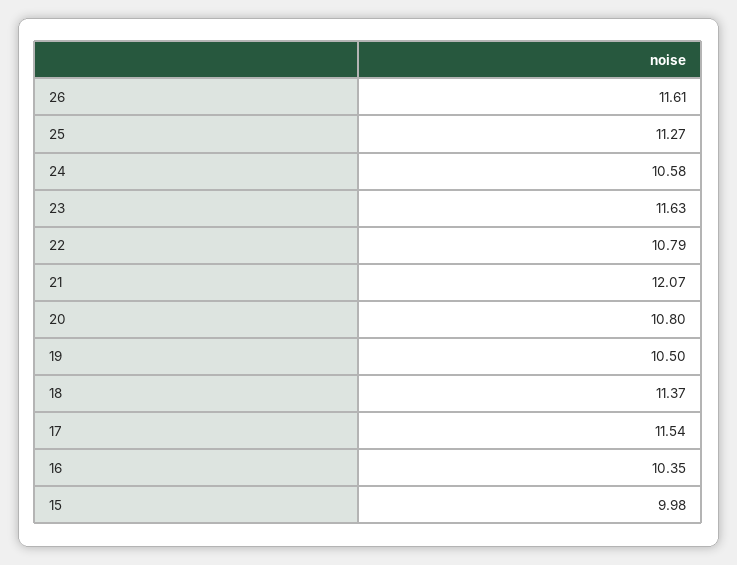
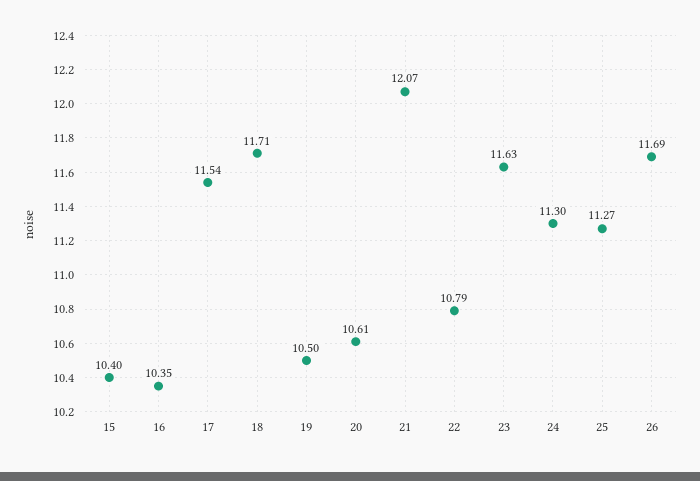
  {
-   "26": 11.61,
+   "26": 11.69,
    "25": 11.27,
-   "24": 10.58,
+   "24": 11.3,
    "23": 11.63,
    "22": 10.79,
    "21": 12.07,
-   "20": 10.8,
+   "20": 10.61,
    "19": 10.5,
-   "18": 11.37,
+   "18": 11.71,
    "17": 11.54,
    "16": 10.35,
-   "15": 9.98
+   "15": 10.4
  }

